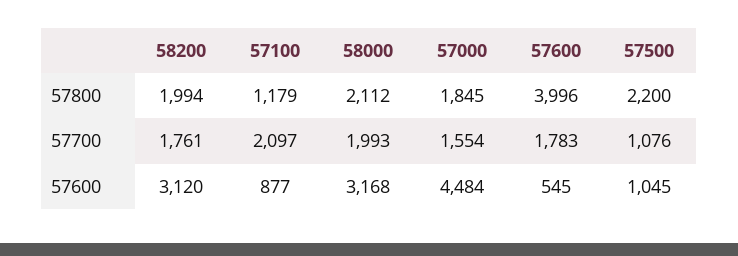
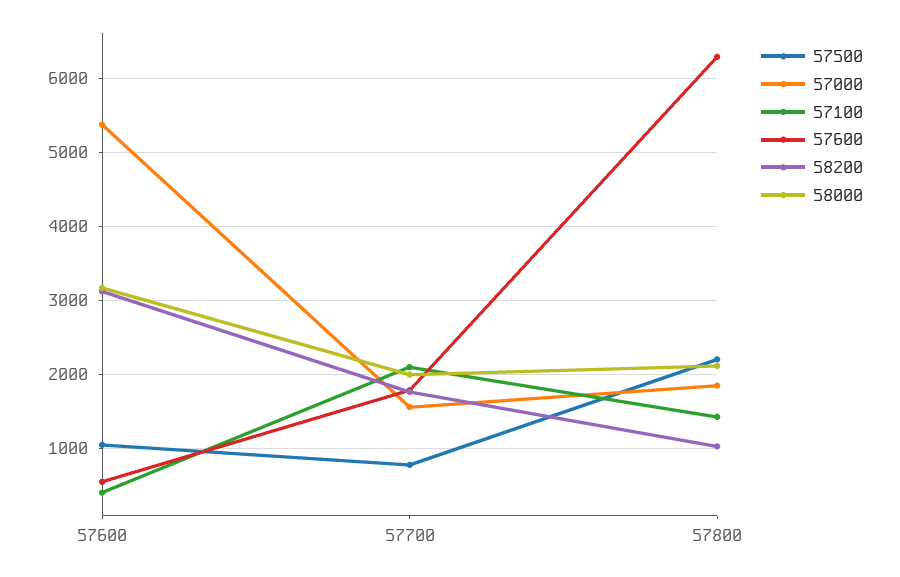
  {
    "58200": {
-     "57800": 1994,
+     "57800": 1000,
      "57700": 1761,
      "57600": 3120
    },
    "57100": {
-     "57800": 1179,
+     "57800": 1400,
      "57700": 2097,
-     "57600": 877
+     "57600": 400
    },
    "58000": {
      "57800": 2112,
      "57700": 1993,
      "57600": 3168
    },
    "57000": {
      "57800": 1845,
      "57700": 1554,
-     "57600": 4484
+     "57600": 5400
    },
    "57600": {
-     "57800": 3996,
+     "57800": 6300,
      "57700": 1783,
      "57600": 545
    },
    "57500": {
      "57800": 2200,
-     "57700": 1076,
+     "57700": 800,
      "57600": 1045
    }
  }

